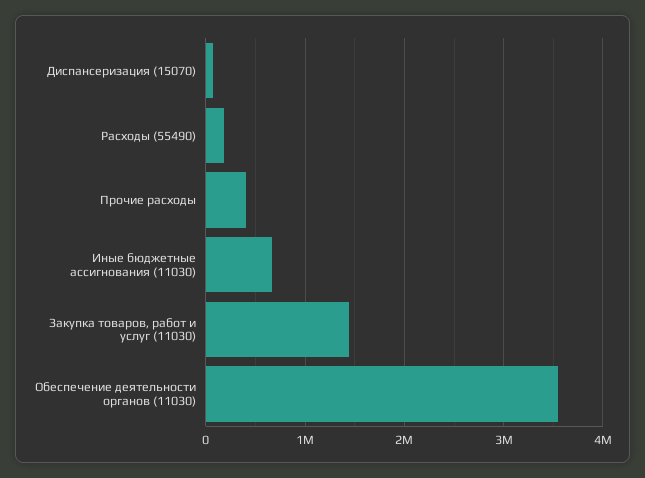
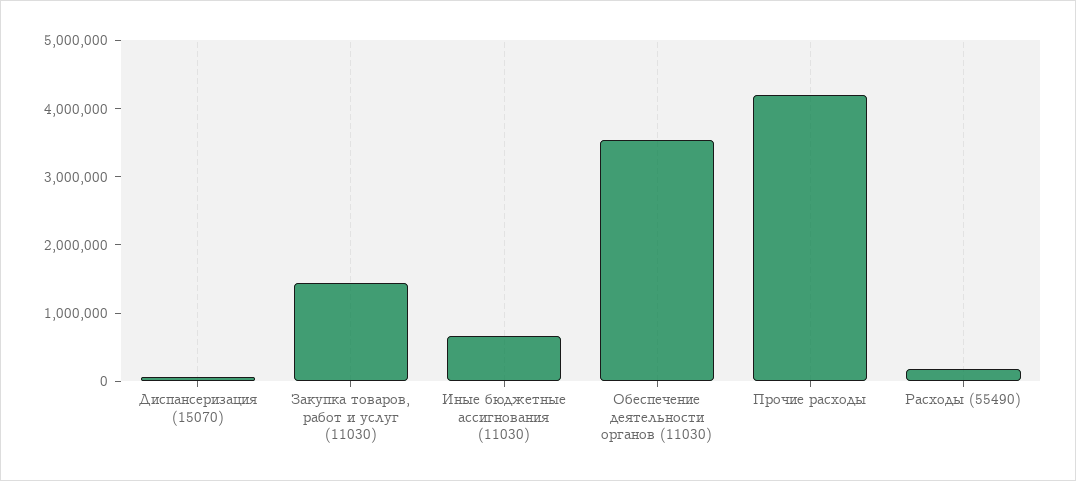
  {
    "Диспансеризация (15070)": 100000,
    "Расходы (55490)": 200000,
-   "Прочие расходы": 400000,
+   "Прочие расходы": 4200000,
    "Иные бюджетные ассигнования (11030)": 700000,
    "Закупка товаров, работ и услуг (11030)": 1400000,
    "Обеспечение деятельности органов (11030)": 3500000
  }

